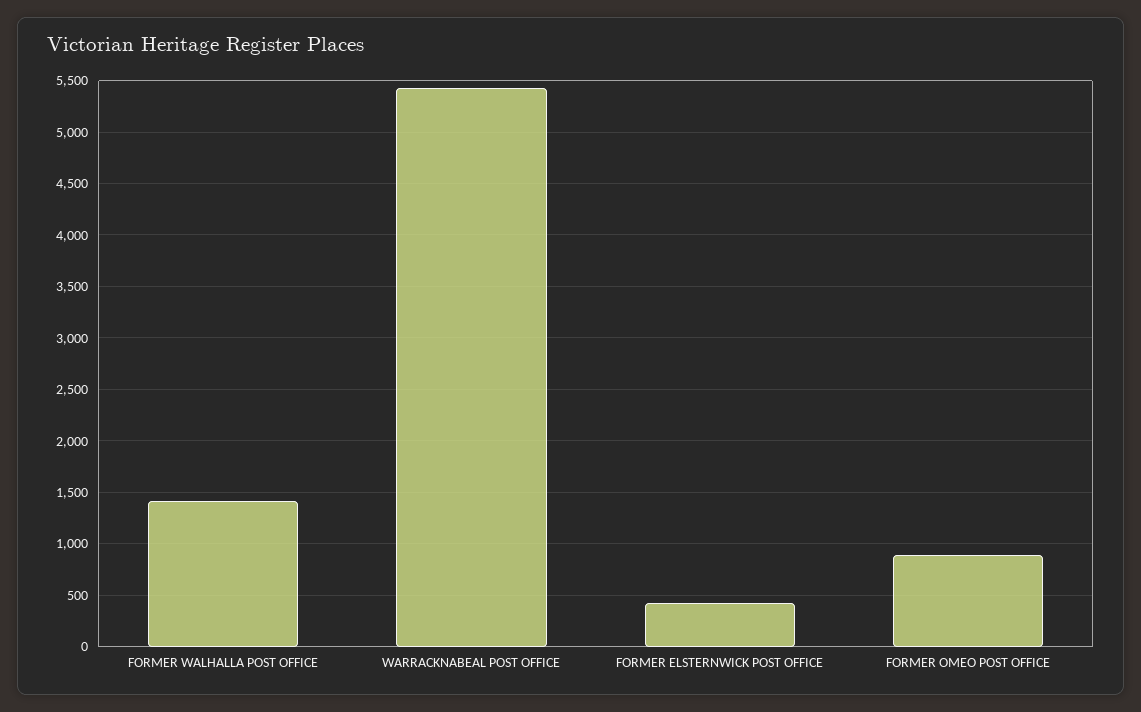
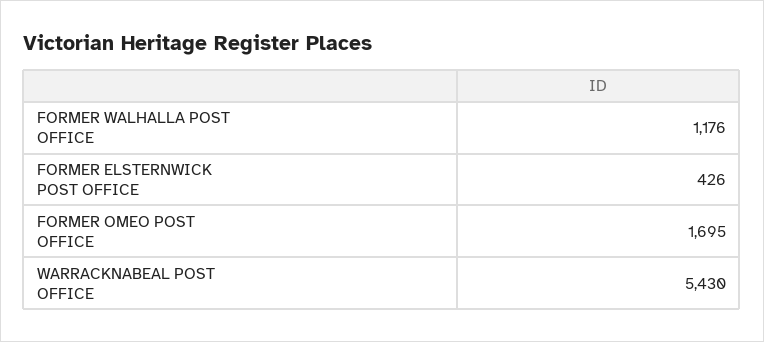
  {
-   "FORMER WALHALLA POST OFFICE": 1400,
+   "FORMER WALHALLA POST OFFICE": 1176,
    "WARRACKNABEAL POST OFFICE": 5430,
    "FORMER ELSTERNWICK POST OFFICE": 426,
-   "FORMER OMEO POST OFFICE": 900
+   "FORMER OMEO POST OFFICE": 1695
  }

